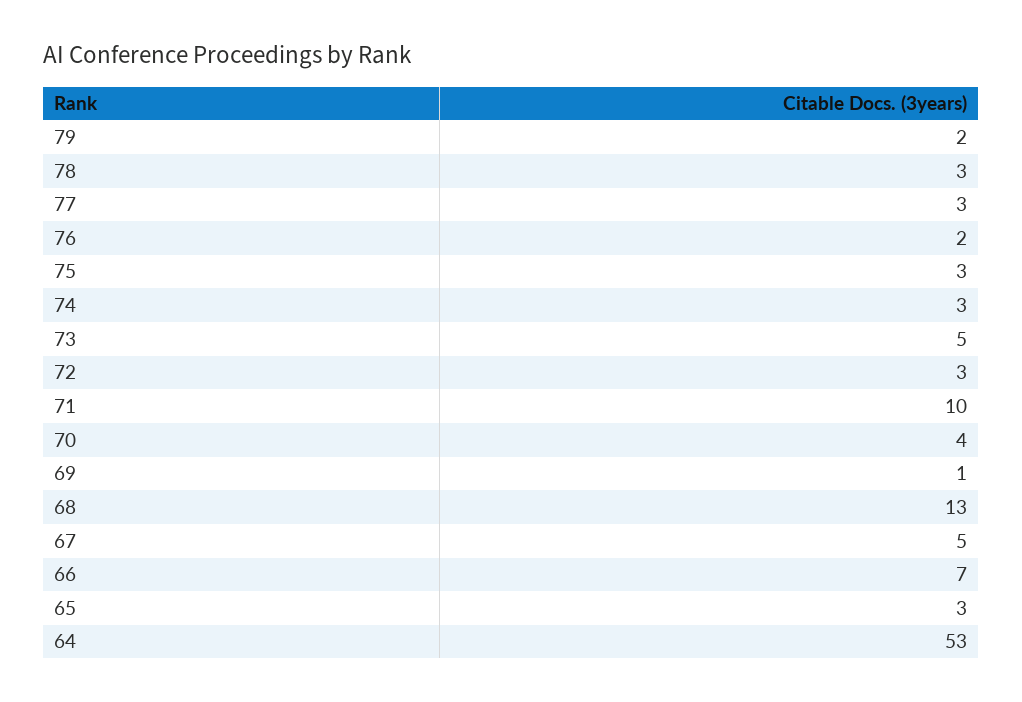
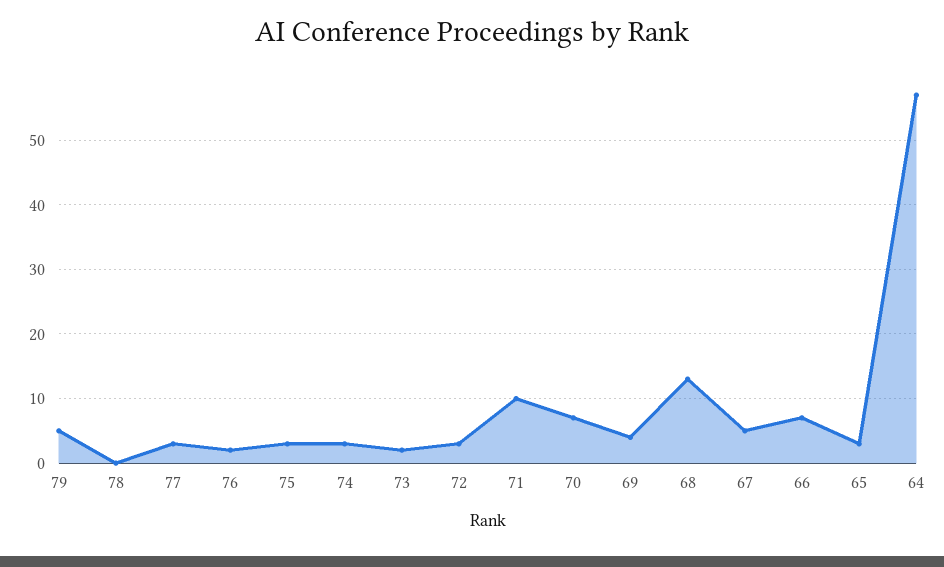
  {
-   "79": 2,
+   "79": 5,
-   "78": 3,
+   "78": 0,
    "77": 3,
    "76": 2,
    "75": 3,
    "74": 3,
-   "73": 5,
+   "73": 2,
    "72": 3,
    "71": 10,
-   "70": 4,
+   "70": 7,
-   "69": 1,
+   "69": 4,
    "68": 13,
    "67": 5,
    "66": 7,
    "65": 3,
-   "64": 53
+   "64": 57
  }

